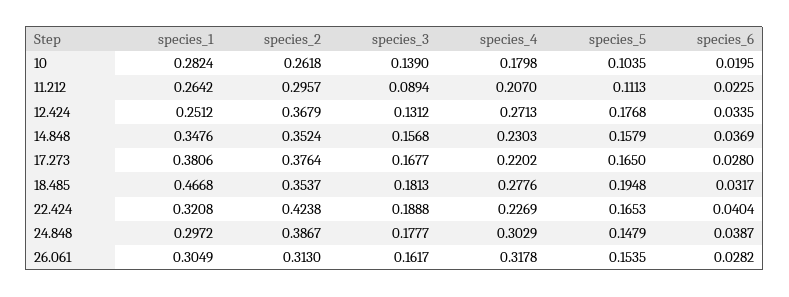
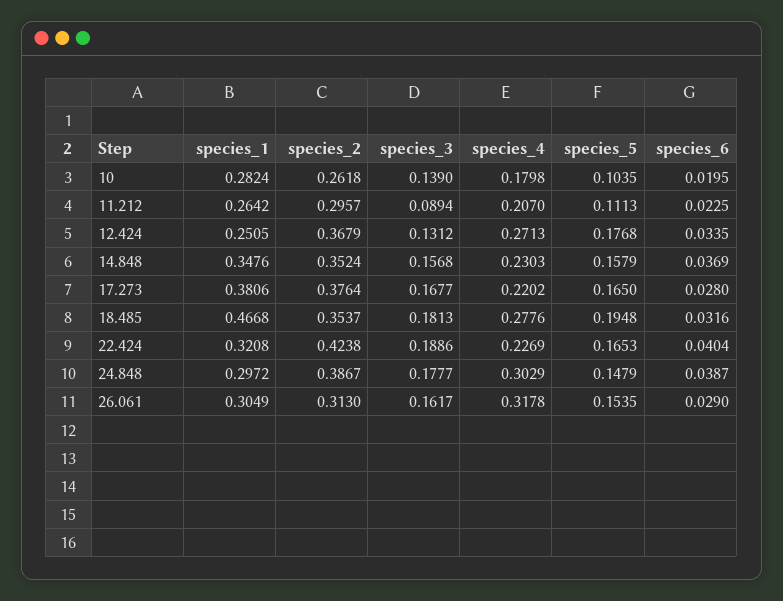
  {
    "species_1": {
      "10": 0.2824,
      "11.212": 0.2642,
-     "12.424": 0.2512,
+     "12.424": 0.2505,
      "14.848": 0.3476,
      "17.273": 0.3806,
      "18.485": 0.4668,
      "22.424": 0.3208,
      "24.848": 0.2972,
      "26.061": 0.3049
    },
    "species_2": {
      "10": 0.2618,
      "11.212": 0.2957,
      "12.424": 0.3679,
      "14.848": 0.3524,
      "17.273": 0.3764,
      "18.485": 0.3537,
      "22.424": 0.4238,
      "24.848": 0.3867,
      "26.061": 0.313
    },
    "species_3": {
      "10": 0.139,
      "11.212": 0.0894,
      "12.424": 0.1312,
      "14.848": 0.1568,
      "17.273": 0.1677,
      "18.485": 0.1813,
-     "22.424": 0.1888,
+     "22.424": 0.1886,
      "24.848": 0.1777,
      "26.061": 0.1617
    },
    "species_4": {
      "10": 0.1798,
      "11.212": 0.207,
      "12.424": 0.2713,
      "14.848": 0.2303,
      "17.273": 0.2202,
      "18.485": 0.2776,
      "22.424": 0.2269,
      "24.848": 0.3029,
      "26.061": 0.3178
    },
    "species_5": {
      "10": 0.1035,
      "11.212": 0.1113,
      "12.424": 0.1768,
      "14.848": 0.1579,
      "17.273": 0.165,
      "18.485": 0.1948,
      "22.424": 0.1653,
      "24.848": 0.1479,
      "26.061": 0.1535
    },
    "species_6": {
      "10": 0.0195,
      "11.212": 0.0225,
      "12.424": 0.0335,
      "14.848": 0.0369,
      "17.273": 0.028,
-     "18.485": 0.0317,
+     "18.485": 0.0316,
      "22.424": 0.0404,
      "24.848": 0.0387,
-     "26.061": 0.0282
+     "26.061": 0.029
    }
  }

